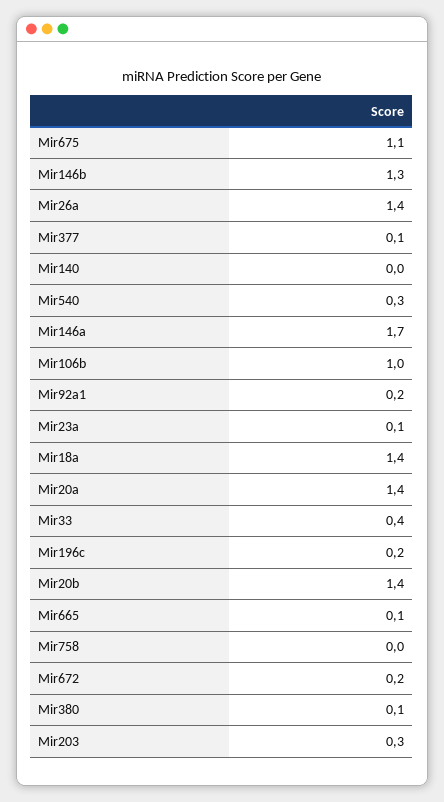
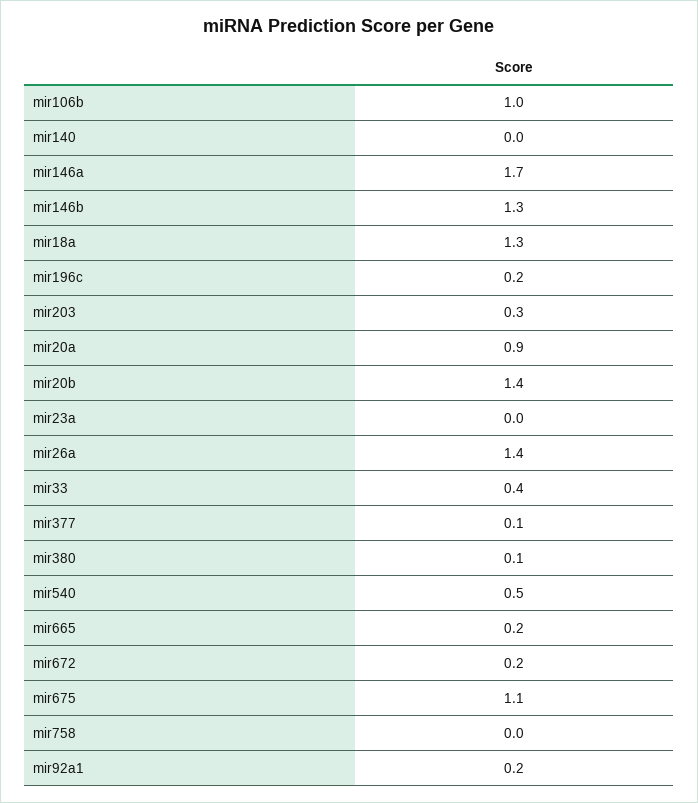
  {
    "Mir675": 1.1,
    "Mir146b": 1.3,
    "Mir26a": 1.4,
    "Mir377": 0.1,
    "Mir140": 0,
-   "Mir540": 0.3,
+   "Mir540": 0.5,
    "Mir146a": 1.7,
    "Mir106b": 1,
    "Mir92a1": 0.2,
-   "Mir23a": 0.1,
+   "Mir23a": 0,
-   "Mir18a": 1.4,
+   "Mir18a": 1.3,
-   "Mir20a": 1.4,
+   "Mir20a": 0.9,
    "Mir33": 0.4,
    "Mir196c": 0.2,
    "Mir20b": 1.4,
-   "Mir665": 0.1,
+   "Mir665": 0.2,
    "Mir758": 0,
    "Mir672": 0.2,
    "Mir380": 0.1,
    "Mir203": 0.3
  }

